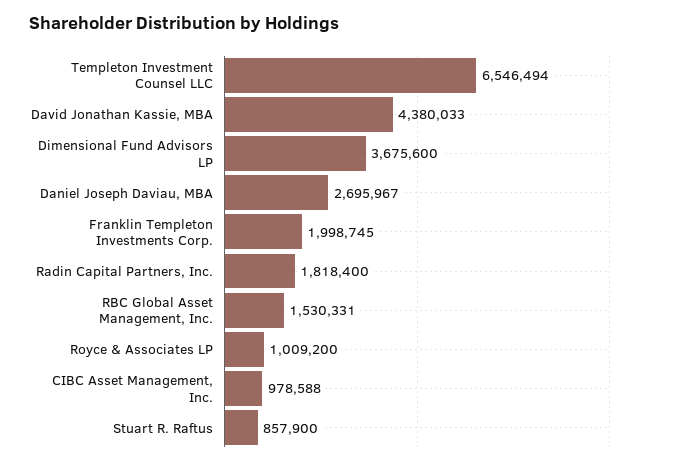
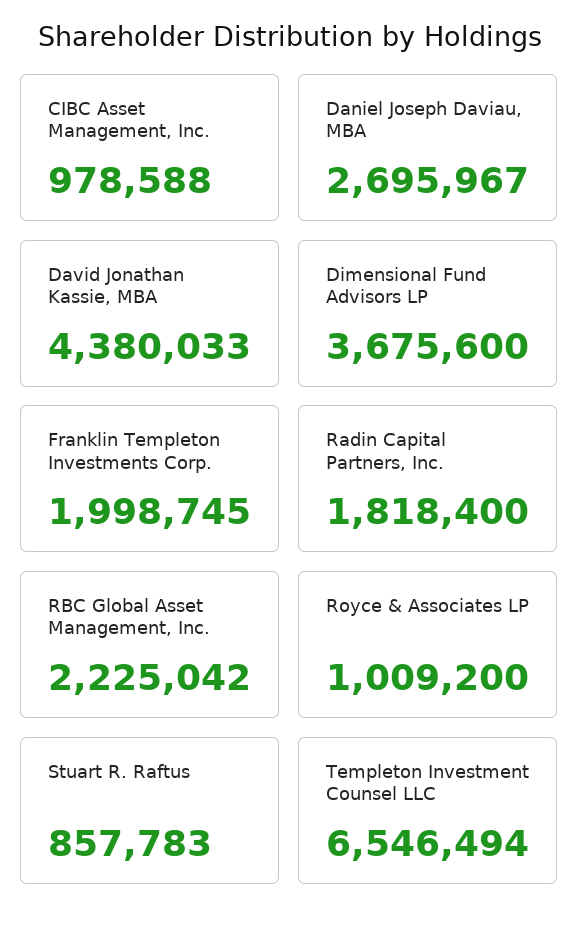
  {
    "Templeton Investment Counsel LLC": 6546494,
    "David Jonathan Kassie, MBA": 4380033,
    "Dimensional Fund Advisors LP": 3675600,
    "Daniel Joseph Daviau, MBA": 2695967,
    "Franklin Templeton Investments Corp.": 1998745,
    "Radin Capital Partners, Inc.": 1818400,
-   "RBC Global Asset Management, Inc.": 1530331,
+   "RBC Global Asset Management, Inc.": 2225042,
    "Royce & Associates LP": 1009200,
    "CIBC Asset Management, Inc.": 978588,
-   "Stuart R. Raftus": 857900
+   "Stuart R. Raftus": 857783
  }

